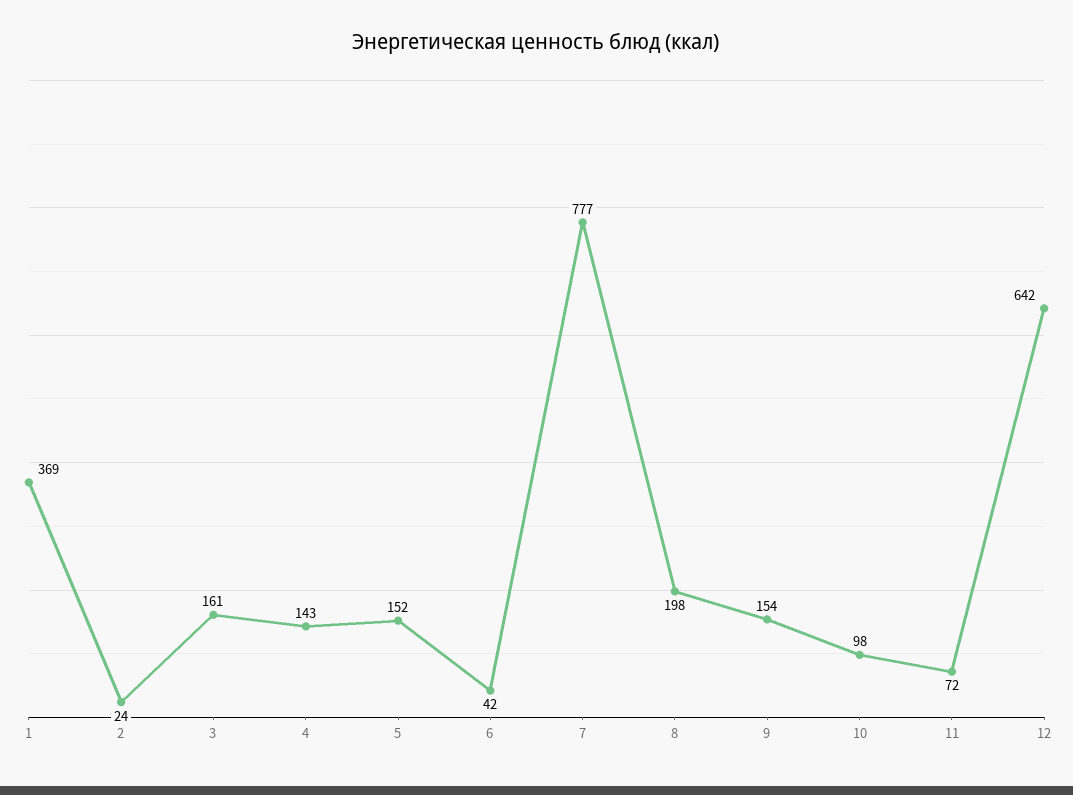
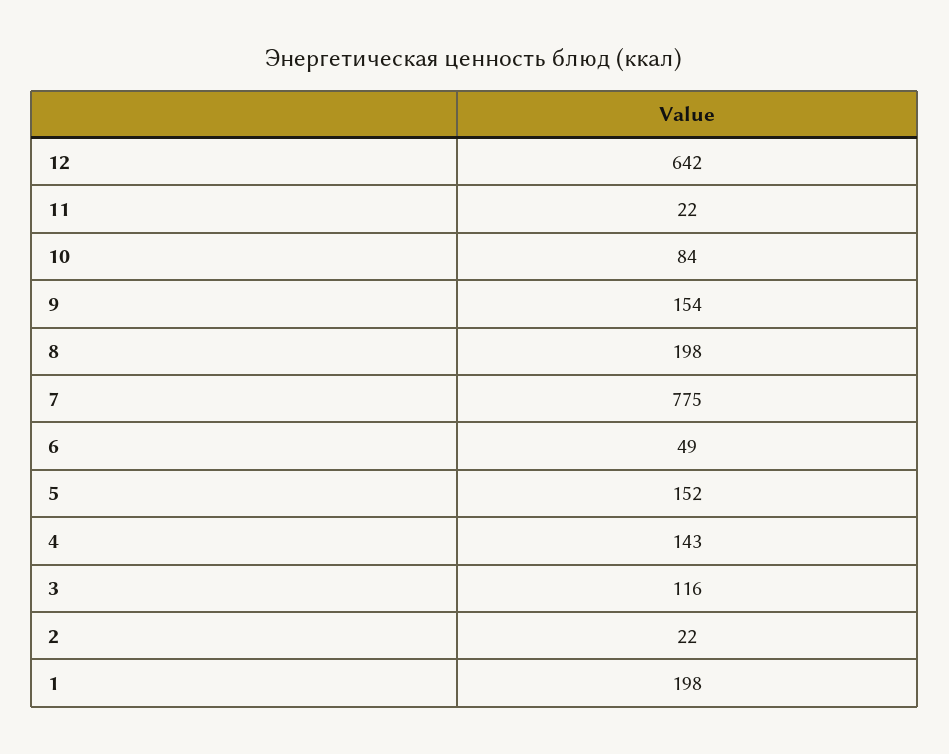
  {
-   "1": 369,
+   "1": 198,
-   "2": 24,
+   "2": 22,
-   "3": 161,
+   "3": 116,
    "4": 143,
    "5": 152,
-   "6": 42,
+   "6": 49,
-   "7": 777,
+   "7": 775,
    "8": 198,
    "9": 154,
-   "10": 98,
+   "10": 84,
-   "11": 72,
+   "11": 22,
    "12": 642
  }

